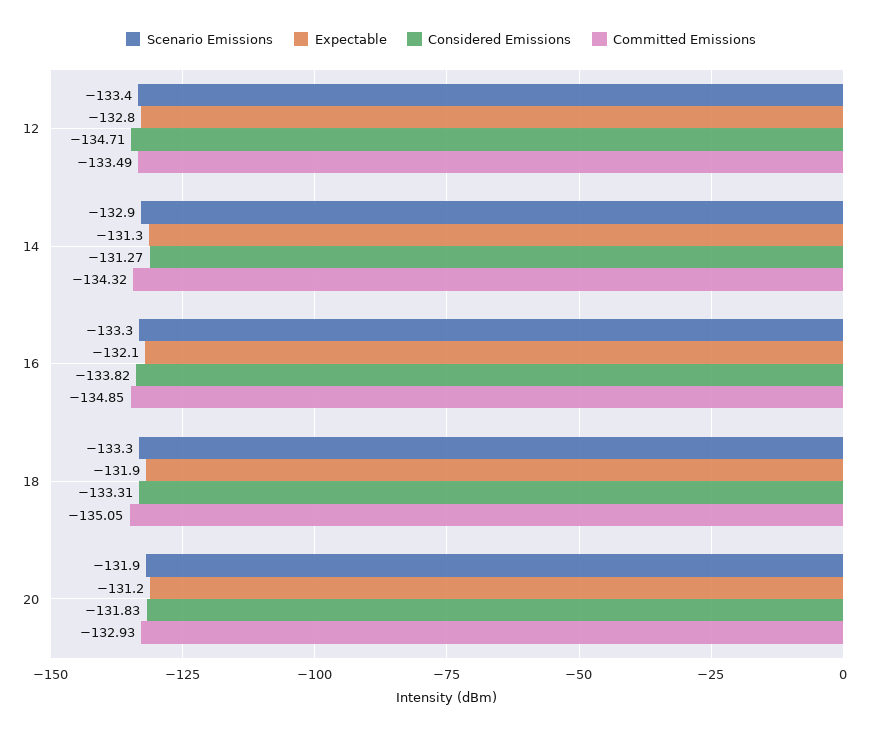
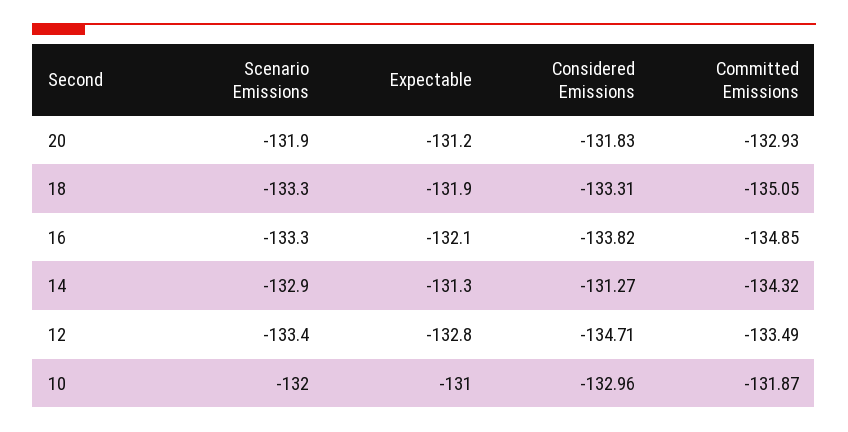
  {
    "Scenario Emissions": {
      "12": -133.4,
      "14": -132.9,
      "16": -133.3,
      "18": -133.3,
-     "20": -131.9
+     "20": -131.9,
+     "10": -132
    },
    "Expectable": {
      "12": -132.8,
      "14": -131.3,
      "16": -132.1,
      "18": -131.9,
-     "20": -131.2
+     "20": -131.2,
+     "10": -131
    },
    "Considered Emissions": {
      "12": -134.71,
      "14": -131.27,
      "16": -133.82,
      "18": -133.31,
-     "20": -131.83
+     "20": -131.83,
+     "10": -132.96
    },
    "Committed Emissions": {
      "12": -133.49,
      "14": -134.32,
      "16": -134.85,
      "18": -135.05,
-     "20": -132.93
+     "20": -132.93,
+     "10": -131.87
    }
  }

